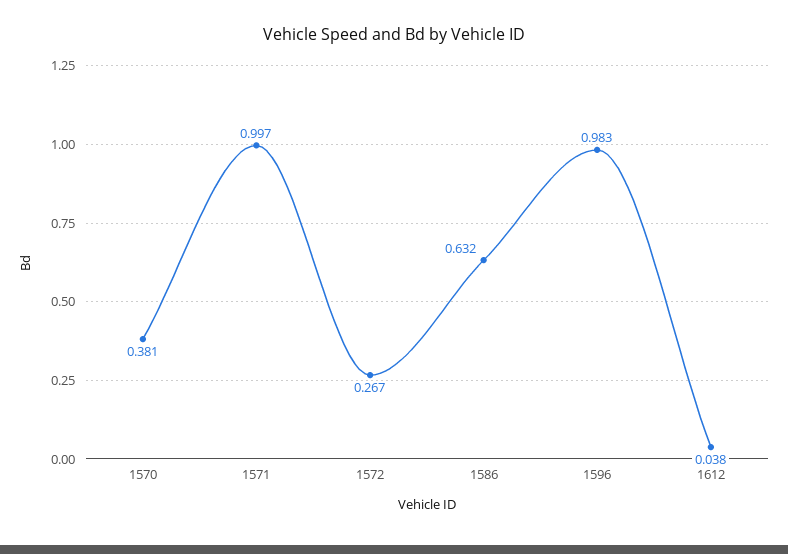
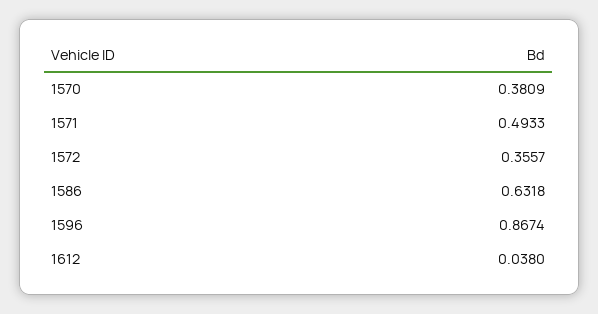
  {
    "1570": 0.3809,
-   "1571": 0.997,
+   "1571": 0.4933,
-   "1572": 0.267,
+   "1572": 0.3557,
    "1586": 0.6318,
-   "1596": 0.983,
+   "1596": 0.8674,
    "1612": 0.038
  }

